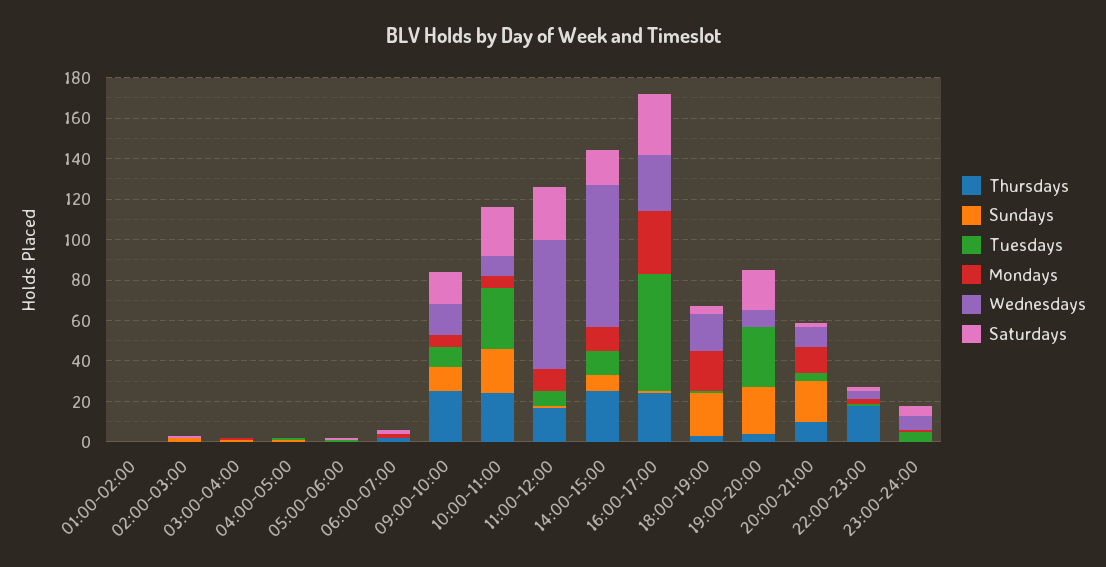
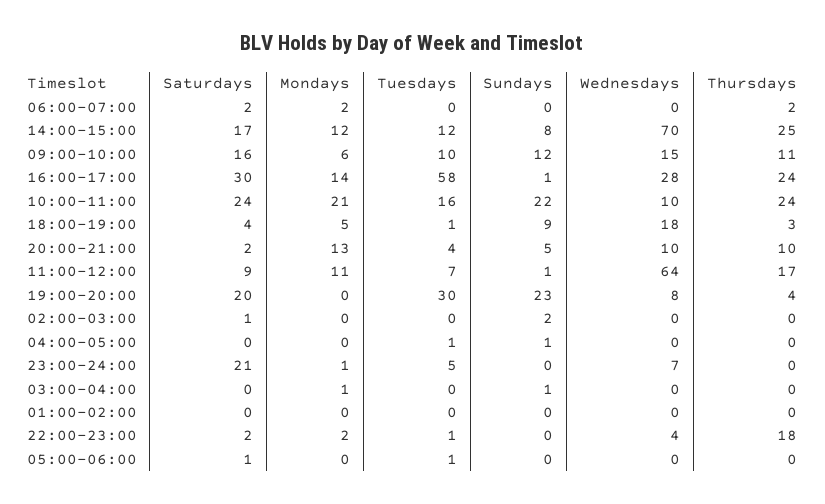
  {
    "Thursdays": {
      "01:00-02:00": 0,
      "02:00-03:00": 0,
      "03:00-04:00": 0,
      "04:00-05:00": 0,
      "05:00-06:00": 0,
      "06:00-07:00": 2,
-     "09:00-10:00": 25,
+     "09:00-10:00": 11,
      "10:00-11:00": 24,
      "11:00-12:00": 17,
      "14:00-15:00": 25,
      "16:00-17:00": 24,
      "18:00-19:00": 3,
      "19:00-20:00": 4,
      "20:00-21:00": 10,
      "22:00-23:00": 18,
      "23:00-24:00": 0
    },
    "Sundays": {
      "01:00-02:00": 0,
      "02:00-03:00": 2,
      "03:00-04:00": 1,
      "04:00-05:00": 1,
      "05:00-06:00": 0,
      "06:00-07:00": 0,
      "09:00-10:00": 12,
      "10:00-11:00": 22,
      "11:00-12:00": 1,
      "14:00-15:00": 8,
      "16:00-17:00": 1,
-     "18:00-19:00": 20,
+     "18:00-19:00": 9,
      "19:00-20:00": 23,
-     "20:00-21:00": 20,
+     "20:00-21:00": 5,
      "22:00-23:00": 0,
      "23:00-24:00": 0
    },
    "Tuesdays": {
      "01:00-02:00": 0,
      "02:00-03:00": 0,
      "03:00-04:00": 0,
      "04:00-05:00": 1,
      "05:00-06:00": 1,
      "06:00-07:00": 0,
      "09:00-10:00": 10,
-     "10:00-11:00": 30,
+     "10:00-11:00": 16,
      "11:00-12:00": 7,
      "14:00-15:00": 12,
      "16:00-17:00": 58,
      "18:00-19:00": 1,
      "19:00-20:00": 30,
      "20:00-21:00": 4,
      "22:00-23:00": 1,
      "23:00-24:00": 5
    },
    "Mondays": {
      "01:00-02:00": 0,
      "02:00-03:00": 0,
      "03:00-04:00": 1,
      "04:00-05:00": 0,
      "05:00-06:00": 0,
      "06:00-07:00": 2,
      "09:00-10:00": 6,
-     "10:00-11:00": 5,
+     "10:00-11:00": 21,
      "11:00-12:00": 11,
      "14:00-15:00": 12,
-     "16:00-17:00": 30,
+     "16:00-17:00": 14,
-     "18:00-19:00": 20,
+     "18:00-19:00": 5,
      "19:00-20:00": 0,
      "20:00-21:00": 13,
      "22:00-23:00": 2,
      "23:00-24:00": 1
    },
    "Wednesdays": {
      "01:00-02:00": 0,
      "02:00-03:00": 0,
      "03:00-04:00": 0,
      "04:00-05:00": 0,
      "05:00-06:00": 0,
      "06:00-07:00": 0,
      "09:00-10:00": 15,
      "10:00-11:00": 10,
      "11:00-12:00": 64,
      "14:00-15:00": 70,
      "16:00-17:00": 28,
      "18:00-19:00": 18,
      "19:00-20:00": 8,
      "20:00-21:00": 10,
      "22:00-23:00": 4,
      "23:00-24:00": 7
    },
    "Saturdays": {
      "01:00-02:00": 0,
      "02:00-03:00": 1,
      "03:00-04:00": 0,
      "04:00-05:00": 0,
      "05:00-06:00": 1,
      "06:00-07:00": 2,
      "09:00-10:00": 16,
      "10:00-11:00": 24,
-     "11:00-12:00": 25,
+     "11:00-12:00": 9,
      "14:00-15:00": 17,
      "16:00-17:00": 30,
      "18:00-19:00": 4,
      "19:00-20:00": 20,
      "20:00-21:00": 2,
      "22:00-23:00": 2,
-     "23:00-24:00": 5
+     "23:00-24:00": 21
    }
  }

